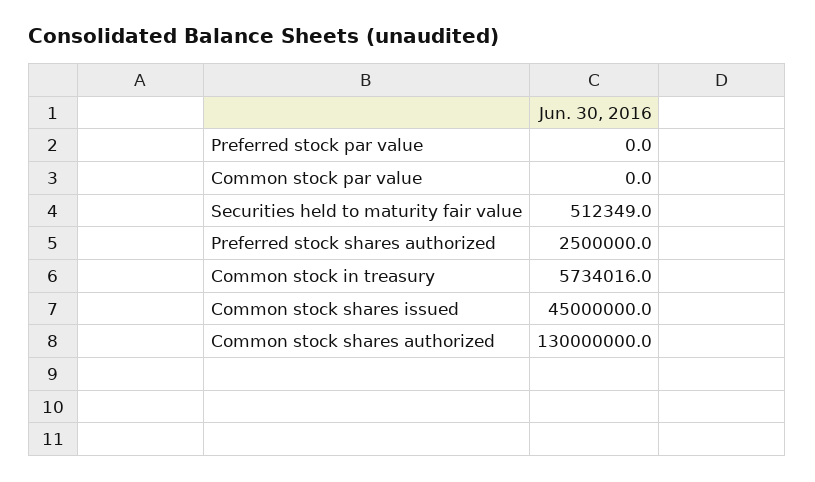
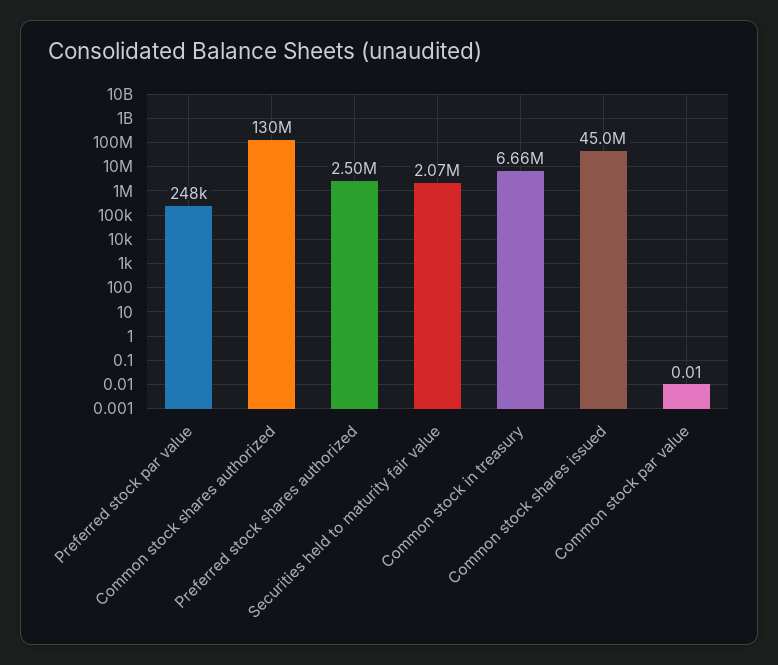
  {
-   "Preferred stock par value": 0,
+   "Preferred stock par value": 248000,
    "Common stock par value": 0.01,
-   "Securities held to maturity fair value": 512349,
+   "Securities held to maturity fair value": 2070000,
    "Preferred stock shares authorized": 2500000,
-   "Common stock in treasury": 5734016,
+   "Common stock in treasury": 6660000,
    "Common stock shares issued": 45000000,
    "Common stock shares authorized": 130000000
  }

